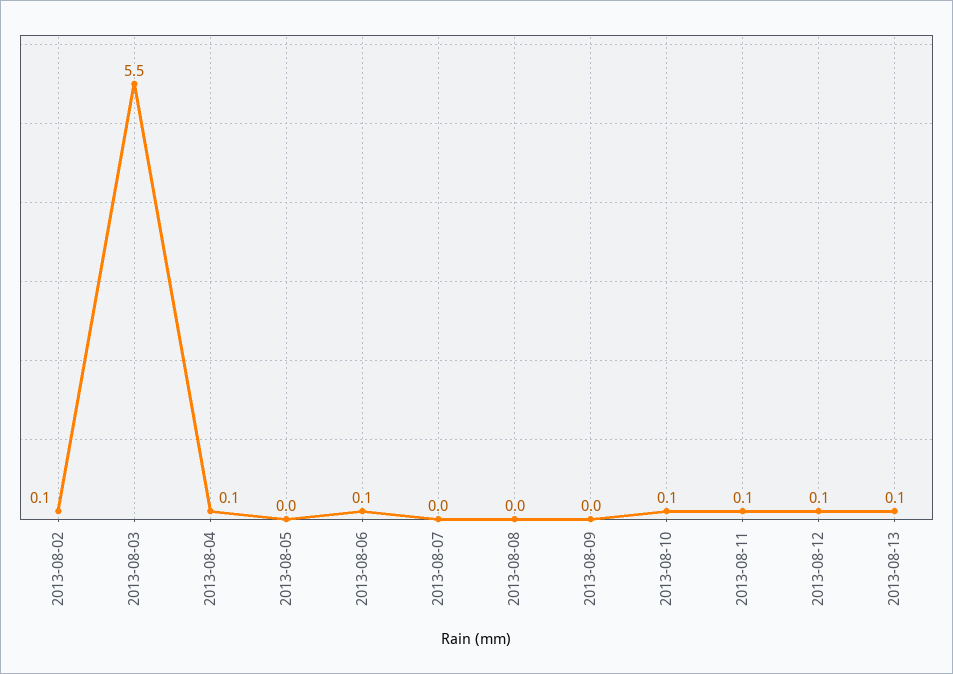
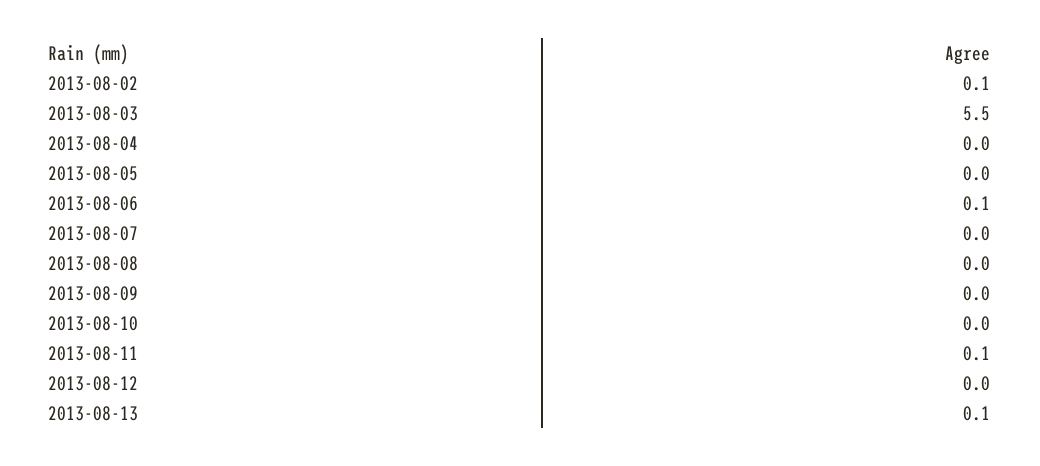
  {
    "2013-08-02": 0.1,
    "2013-08-03": 5.5,
-   "2013-08-04": 0.1,
+   "2013-08-04": 0,
    "2013-08-05": 0,
    "2013-08-06": 0.1,
    "2013-08-07": 0,
    "2013-08-08": 0,
    "2013-08-09": 0,
-   "2013-08-10": 0.1,
+   "2013-08-10": 0,
    "2013-08-11": 0.1,
-   "2013-08-12": 0.1,
+   "2013-08-12": 0,
    "2013-08-13": 0.1
  }

